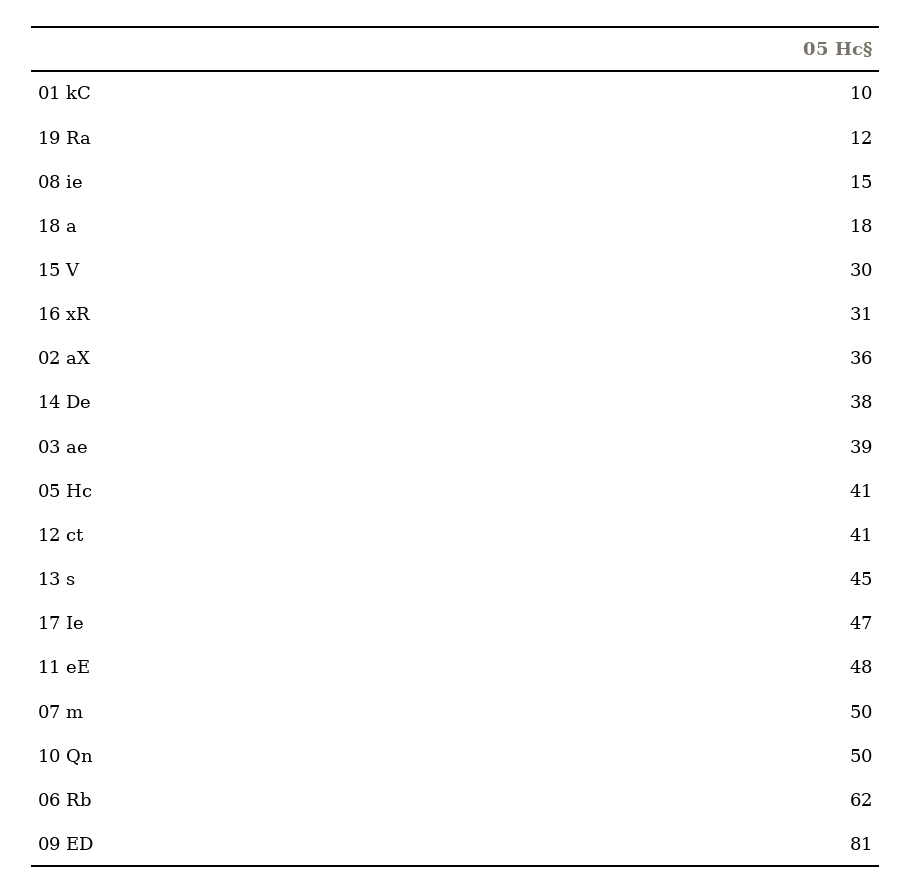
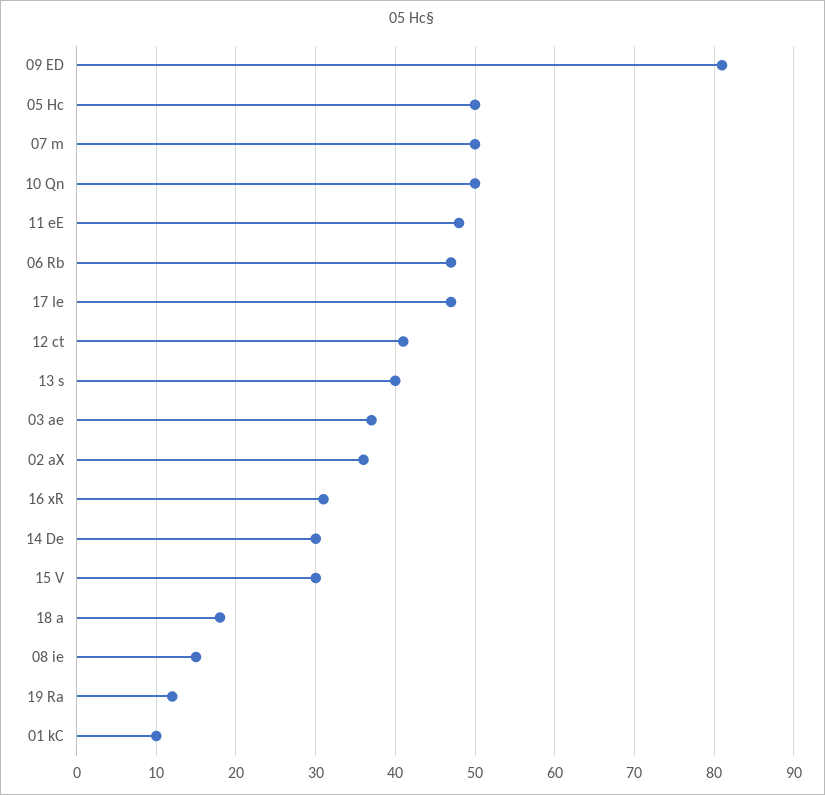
  {
    "01 kC": 10,
    "19 Ra": 12,
    "08 ie": 15,
    "18 a": 18,
    "15 V": 30,
    "16 xR": 31,
    "02 aX": 36,
-   "14 De": 38,
+   "14 De": 30,
-   "03 ae": 39,
+   "03 ae": 37,
-   "05 Hc": 41,
+   "05 Hc": 50,
    "12 ct": 41,
-   "13 s": 45,
+   "13 s": 40,
    "17 Ie": 47,
    "11 eE": 48,
    "07 m": 50,
    "10 Qn": 50,
-   "06 Rb": 62,
+   "06 Rb": 47,
    "09 ED": 81
  }

